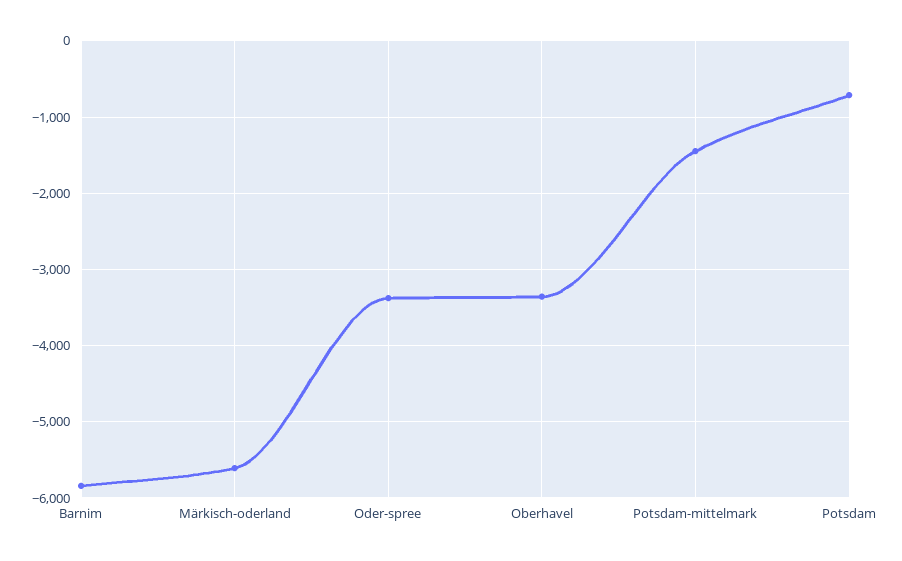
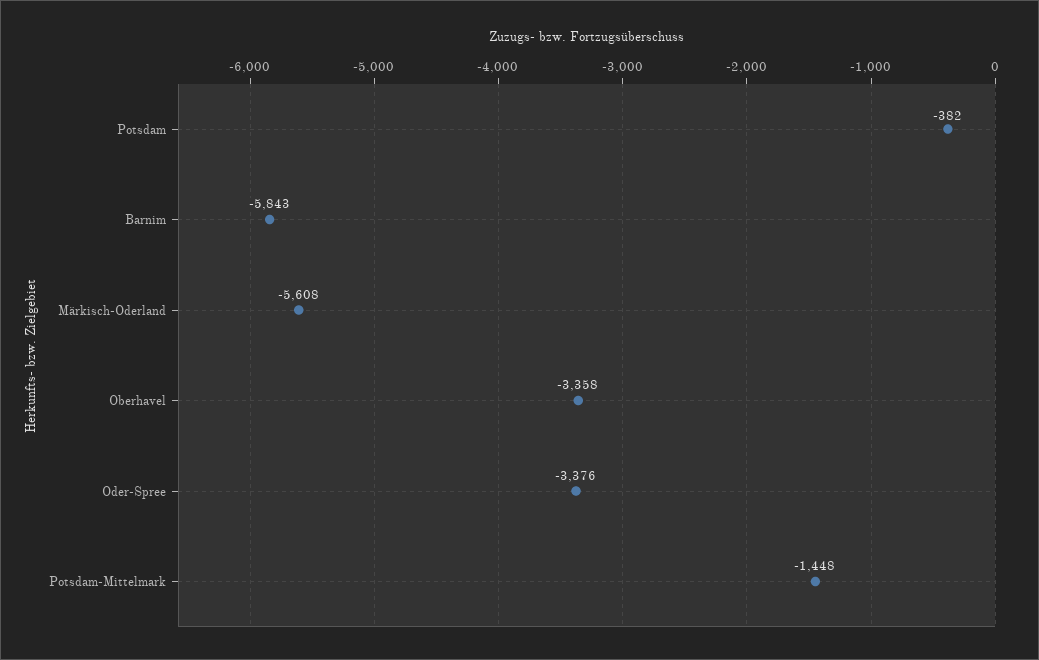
  {
    "Barnim": -5843,
    "Märkisch-oderland": -5608,
    "Oder-spree": -3376,
    "Oberhavel": -3358,
    "Potsdam-mittelmark": -1448,
-   "Potsdam": -700
+   "Potsdam": -382
  }

